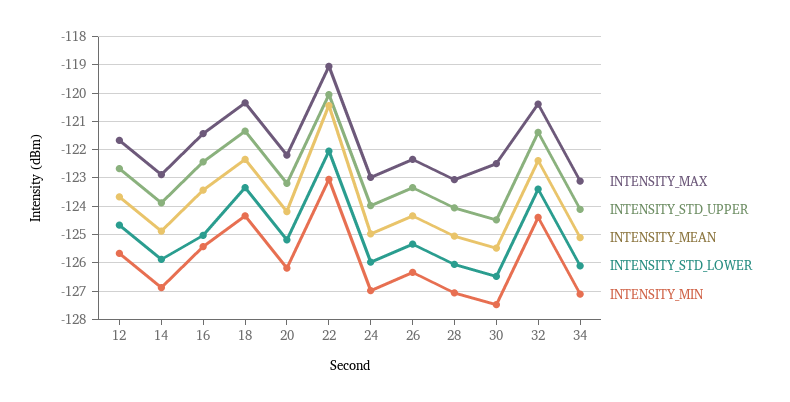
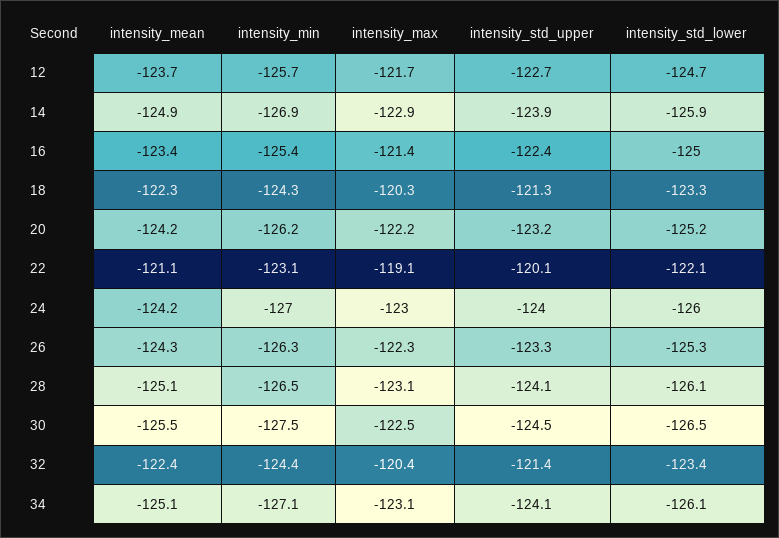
  {
    "INTENSITY_MAX": {
      "12": -121.7,
      "14": -122.9,
      "16": -121.4,
      "18": -120.3,
      "20": -122.2,
      "22": -119.1,
      "24": -123,
      "26": -122.3,
      "28": -123.1,
      "30": -122.5,
      "32": -120.4,
      "34": -123.1
    },
    "INTENSITY_STD_UPPER": {
      "12": -122.7,
      "14": -123.9,
      "16": -122.4,
      "18": -121.3,
      "20": -123.2,
      "22": -120.1,
      "24": -124,
      "26": -123.3,
      "28": -124.1,
      "30": -124.5,
      "32": -121.4,
      "34": -124.1
    },
    "INTENSITY_MEAN": {
      "12": -123.7,
      "14": -124.9,
      "16": -123.4,
      "18": -122.3,
      "20": -124.2,
-     "22": -120.5,
+     "22": -121.1,
-     "24": -125,
+     "24": -124.2,
      "26": -124.3,
      "28": -125.1,
      "30": -125.5,
      "32": -122.4,
      "34": -125.1
    },
    "INTENSITY_STD_LOWER": {
      "12": -124.7,
      "14": -125.9,
      "16": -125,
      "18": -123.3,
      "20": -125.2,
      "22": -122.1,
      "24": -126,
      "26": -125.3,
      "28": -126.1,
      "30": -126.5,
      "32": -123.4,
      "34": -126.1
    },
    "INTENSITY_MIN": {
      "12": -125.7,
      "14": -126.9,
      "16": -125.4,
      "18": -124.3,
      "20": -126.2,
      "22": -123.1,
      "24": -127,
      "26": -126.3,
-     "28": -127,
+     "28": -126.5,
      "30": -127.5,
      "32": -124.4,
      "34": -127.1
    }
  }

